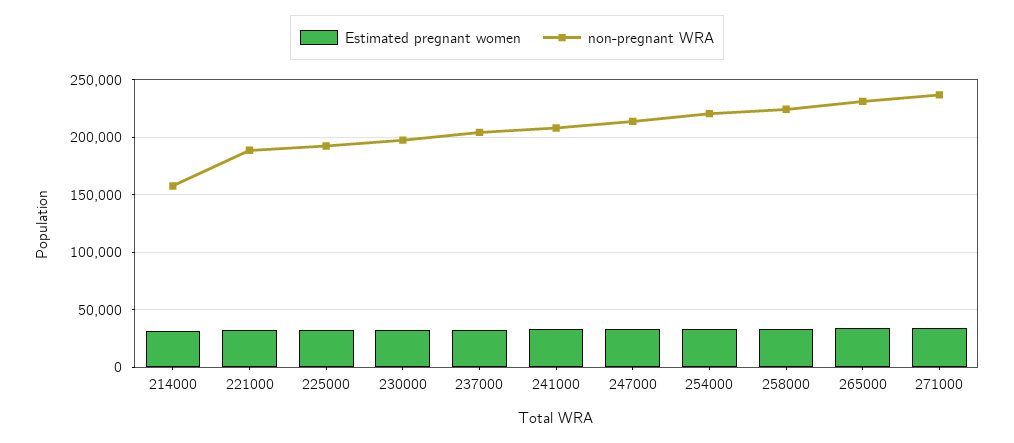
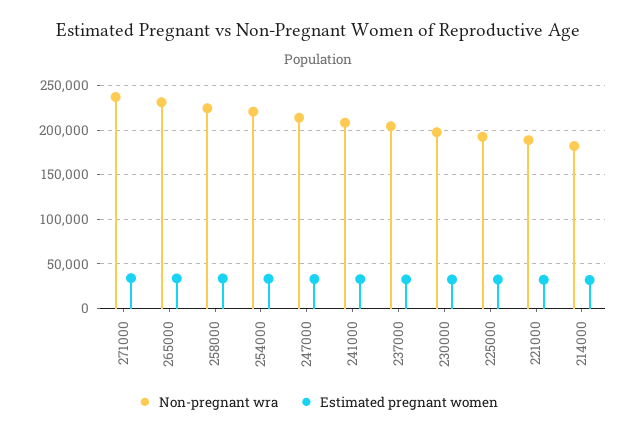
  {
    "Estimated pregnant women": {
      "214000": 30000,
      "221000": 30000,
      "225000": 30000,
      "230000": 30000,
      "237000": 30000,
      "241000": 30000,
      "247000": 30000,
      "254000": 30000,
      "258000": 30000,
      "265000": 30000,
      "271000": 30000
    },
    "non-pregnant WRA": {
-     "214000": 160000,
+     "214000": 180000,
      "221000": 190000,
      "225000": 190000,
      "230000": 200000,
      "237000": 200000,
      "241000": 210000,
      "247000": 210000,
      "254000": 220000,
      "258000": 220000,
      "265000": 230000,
      "271000": 240000
    }
  }

